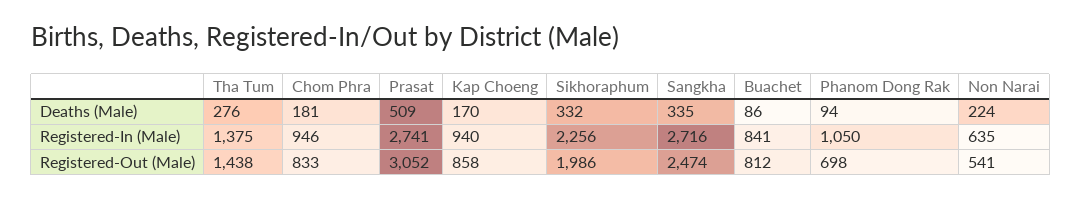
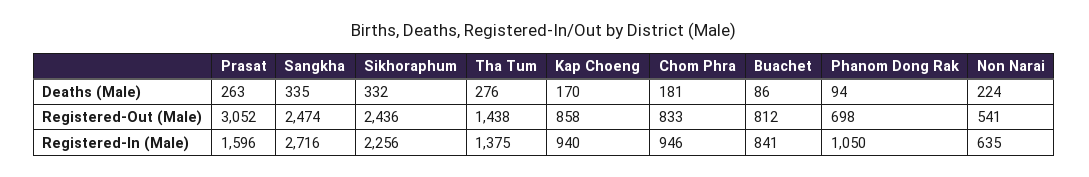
  {
    "Tha Tum": {
      "Deaths (Male)": 276,
      "Registered-In (Male)": 1375,
      "Registered-Out (Male)": 1438
    },
    "Chom Phra": {
      "Deaths (Male)": 181,
      "Registered-In (Male)": 946,
      "Registered-Out (Male)": 833
    },
    "Prasat": {
-     "Deaths (Male)": 509,
+     "Deaths (Male)": 263,
-     "Registered-In (Male)": 2741,
+     "Registered-In (Male)": 1596,
      "Registered-Out (Male)": 3052
    },
    "Kap Choeng": {
      "Deaths (Male)": 170,
      "Registered-In (Male)": 940,
      "Registered-Out (Male)": 858
    },
    "Sikhoraphum": {
      "Deaths (Male)": 332,
      "Registered-In (Male)": 2256,
-     "Registered-Out (Male)": 1986
+     "Registered-Out (Male)": 2436
    },
    "Sangkha": {
      "Deaths (Male)": 335,
      "Registered-In (Male)": 2716,
      "Registered-Out (Male)": 2474
    },
    "Buachet": {
      "Deaths (Male)": 86,
      "Registered-In (Male)": 841,
      "Registered-Out (Male)": 812
    },
    "Phanom Dong Rak": {
      "Deaths (Male)": 94,
      "Registered-In (Male)": 1050,
      "Registered-Out (Male)": 698
    },
    "Non Narai": {
      "Deaths (Male)": 224,
      "Registered-In (Male)": 635,
      "Registered-Out (Male)": 541
    }
  }

